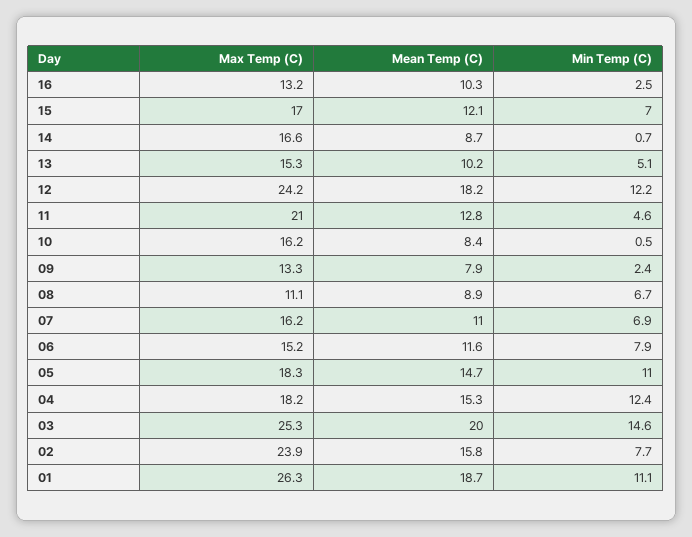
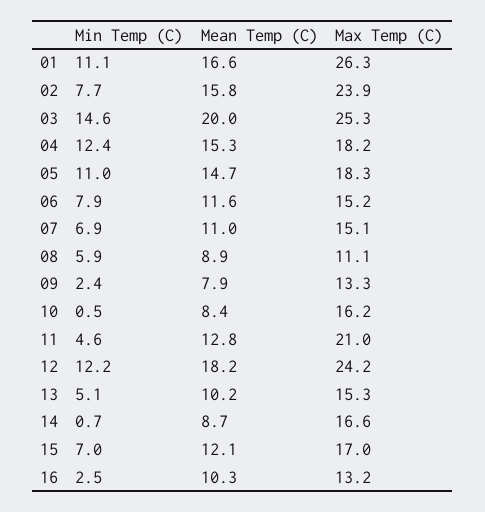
  {
    "Max Temp (C)": {
      "16": 13.2,
      "15": 17,
      "14": 16.6,
      "13": 15.3,
      "12": 24.2,
      "11": 21,
      "10": 16.2,
      "09": 13.3,
      "08": 11.1,
-     "07": 16.2,
+     "07": 15.1,
      "06": 15.2,
      "05": 18.3,
      "04": 18.2,
      "03": 25.3,
      "02": 23.9,
      "01": 26.3
    },
    "Mean Temp (C)": {
      "16": 10.3,
      "15": 12.1,
      "14": 8.7,
      "13": 10.2,
      "12": 18.2,
      "11": 12.8,
      "10": 8.4,
      "09": 7.9,
      "08": 8.9,
      "07": 11,
      "06": 11.6,
      "05": 14.7,
      "04": 15.3,
      "03": 20,
      "02": 15.8,
-     "01": 18.7
+     "01": 16.6
    },
    "Min Temp (C)": {
      "16": 2.5,
      "15": 7,
      "14": 0.7,
      "13": 5.1,
      "12": 12.2,
      "11": 4.6,
      "10": 0.5,
      "09": 2.4,
-     "08": 6.7,
+     "08": 5.9,
      "07": 6.9,
      "06": 7.9,
      "05": 11,
      "04": 12.4,
      "03": 14.6,
      "02": 7.7,
      "01": 11.1
    }
  }

